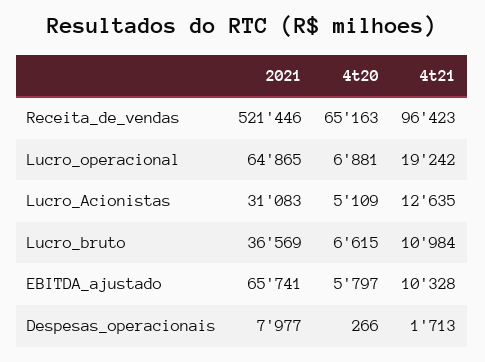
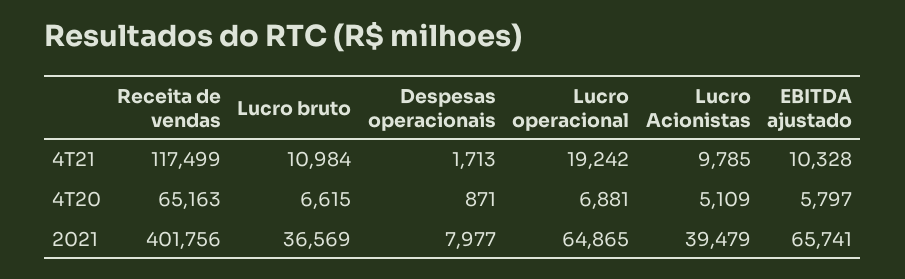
  {
    "2021": {
-     "Receita_de_vendas": 521446,
+     "Receita_de_vendas": 401756,
      "Lucro_operacional": 64865,
-     "Lucro_Acionistas": 31083,
+     "Lucro_Acionistas": 39479,
      "Lucro_bruto": 36569,
      "EBITDA_ajustado": 65741,
      "Despesas_operacionais": 7977
    },
    "4t20": {
      "Receita_de_vendas": 65163,
      "Lucro_operacional": 6881,
      "Lucro_Acionistas": 5109,
      "Lucro_bruto": 6615,
      "EBITDA_ajustado": 5797,
-     "Despesas_operacionais": 266
+     "Despesas_operacionais": 871
    },
    "4t21": {
-     "Receita_de_vendas": 96423,
+     "Receita_de_vendas": 117499,
      "Lucro_operacional": 19242,
-     "Lucro_Acionistas": 12635,
+     "Lucro_Acionistas": 9785,
      "Lucro_bruto": 10984,
      "EBITDA_ajustado": 10328,
      "Despesas_operacionais": 1713
    }
  }

